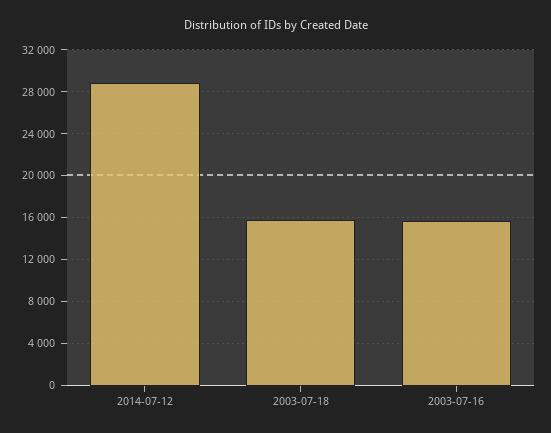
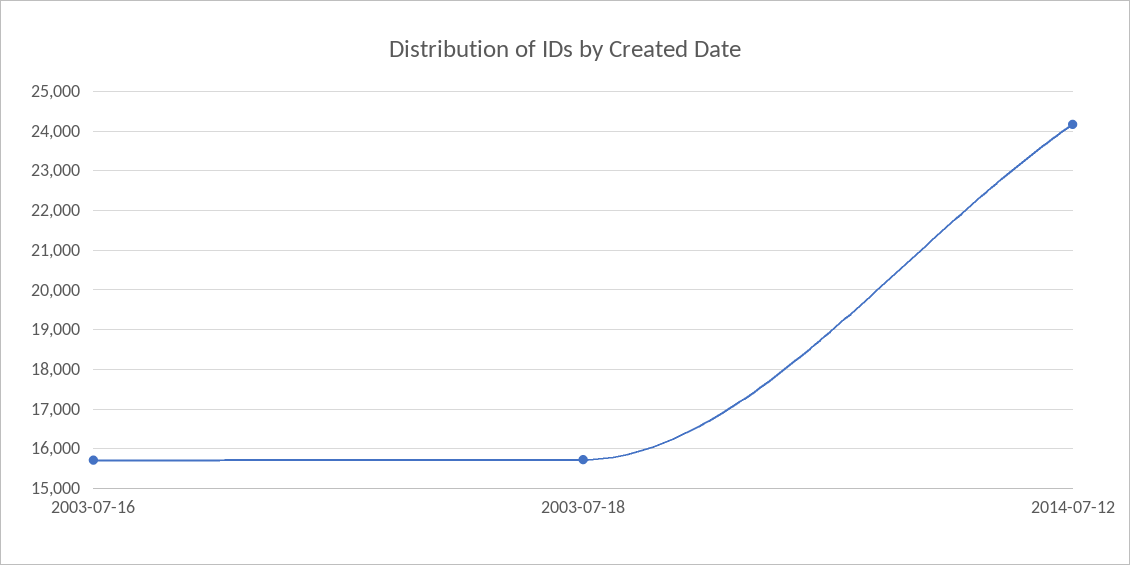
  {
-   "2014-07-12": 29000,
+   "2014-07-12": 24200,
    "2003-07-18": 15800,
    "2003-07-16": 15800
  }

